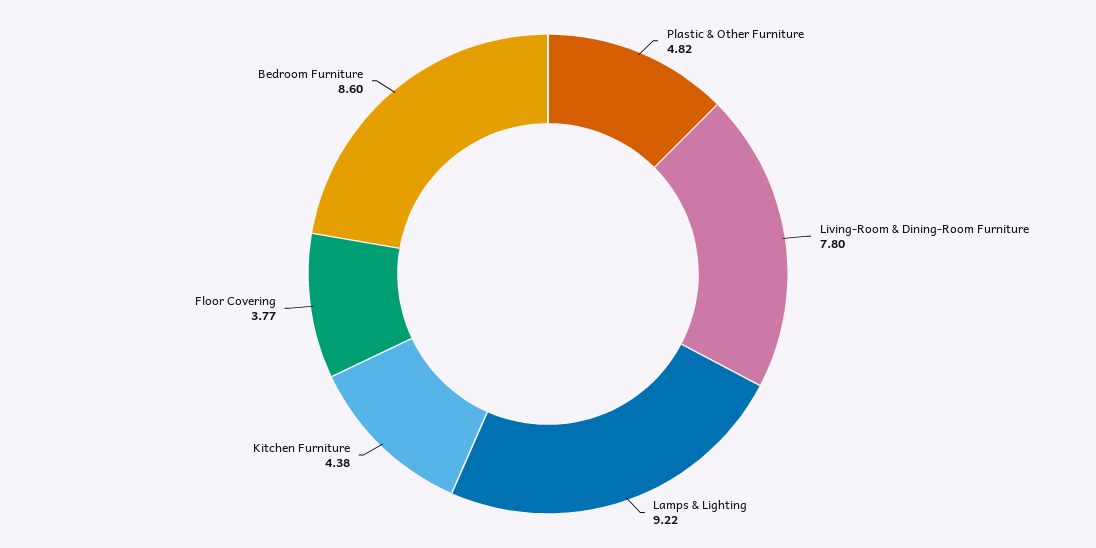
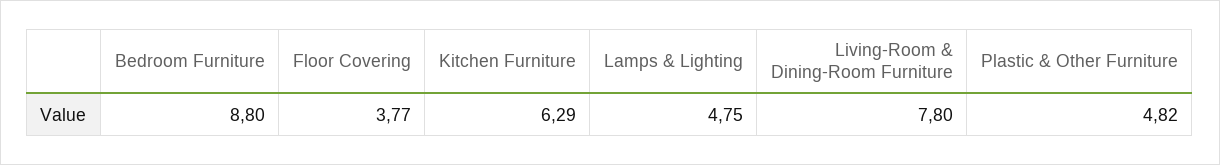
  {
    "Plastic & Other Furniture": 4.82,
    "Living-Room & Dining-Room Furniture": 7.8,
-   "Lamps & Lighting": 9.22,
+   "Lamps & Lighting": 4.75,
-   "Kitchen Furniture": 4.38,
+   "Kitchen Furniture": 6.29,
    "Floor Covering": 3.77,
-   "Bedroom Furniture": 8.6
+   "Bedroom Furniture": 8.8
  }

